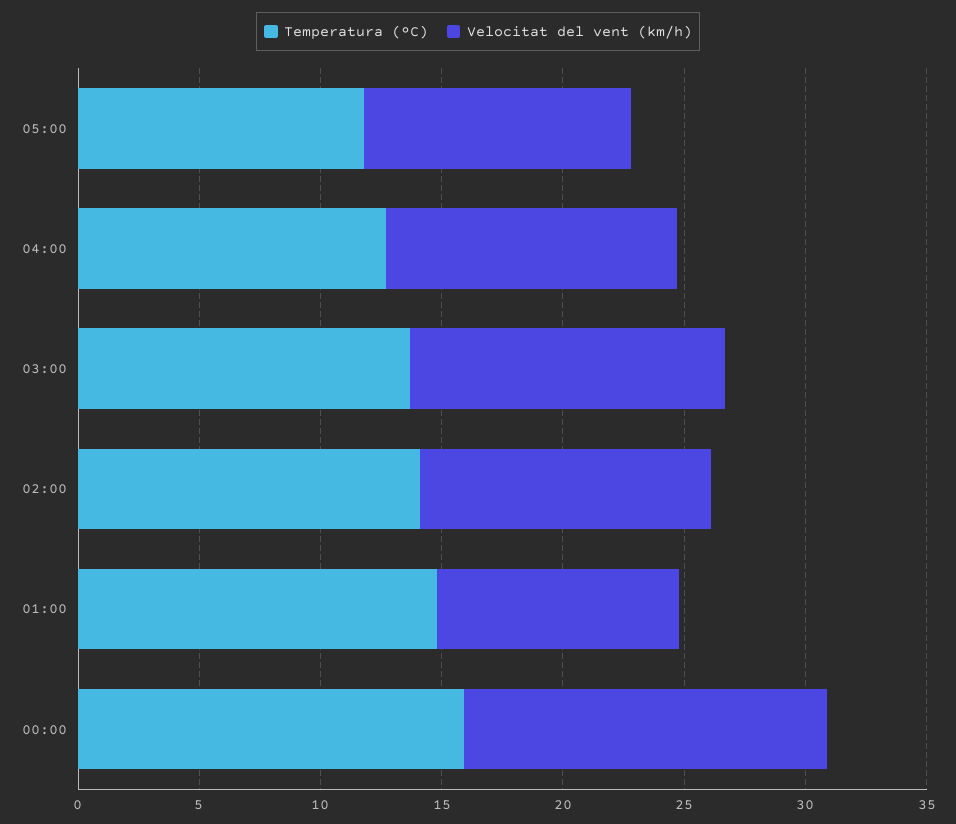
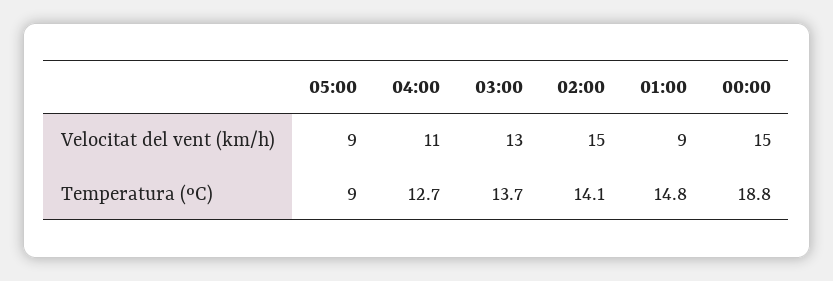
  {
    "Temperatura (ºC)": {
-     "05:00": 12,
+     "05:00": 9,
      "04:00": 12.7,
      "03:00": 13.7,
      "02:00": 14.1,
      "01:00": 14.8,
-     "00:00": 16
+     "00:00": 18.8
    },
    "Velocitat del vent (km/h)": {
-     "05:00": 11,
+     "05:00": 9,
-     "04:00": 12,
+     "04:00": 11,
      "03:00": 13,
-     "02:00": 12,
+     "02:00": 15,
-     "01:00": 10,
+     "01:00": 9,
      "00:00": 15
    }
  }

